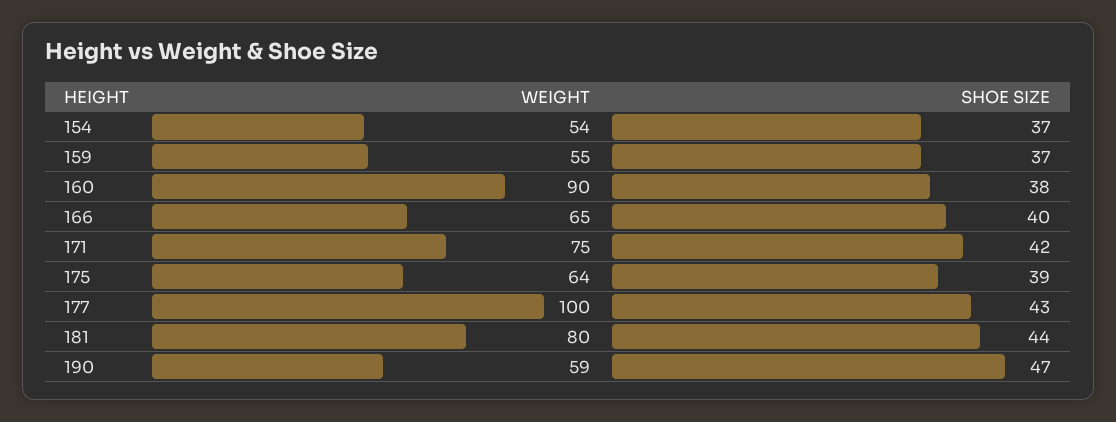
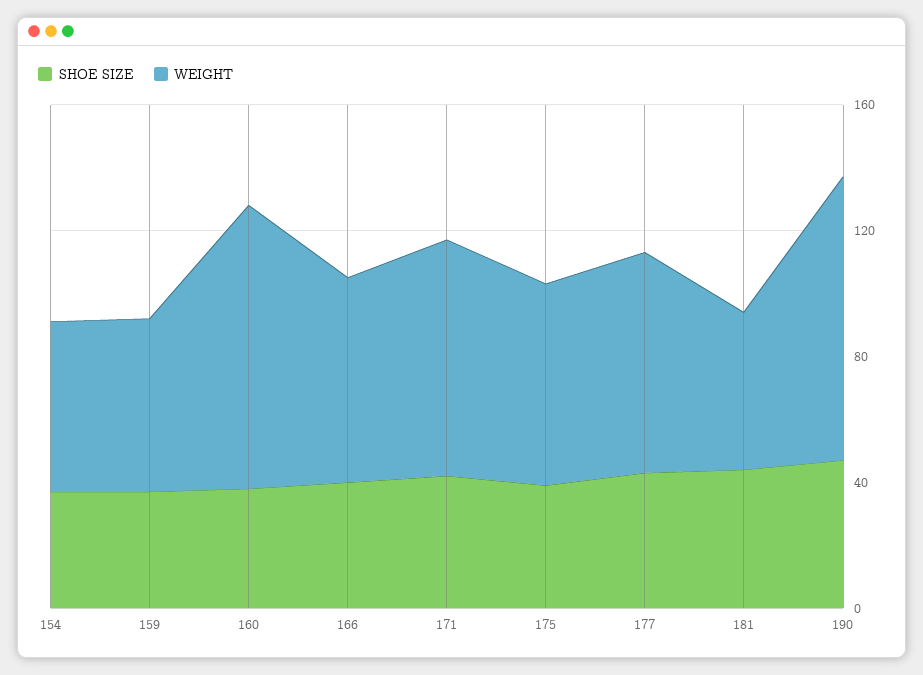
  {
    "WEIGHT": {
      "154": 54,
      "159": 55,
      "160": 90,
      "166": 65,
      "171": 75,
      "175": 64,
-     "177": 100,
+     "177": 70,
-     "181": 80,
+     "181": 50,
-     "190": 59
+     "190": 90
    },
    "SHOE SIZE": {
      "154": 37,
      "159": 37,
      "160": 38,
      "166": 40,
      "171": 42,
      "175": 39,
      "177": 43,
      "181": 44,
      "190": 47
    }
  }

